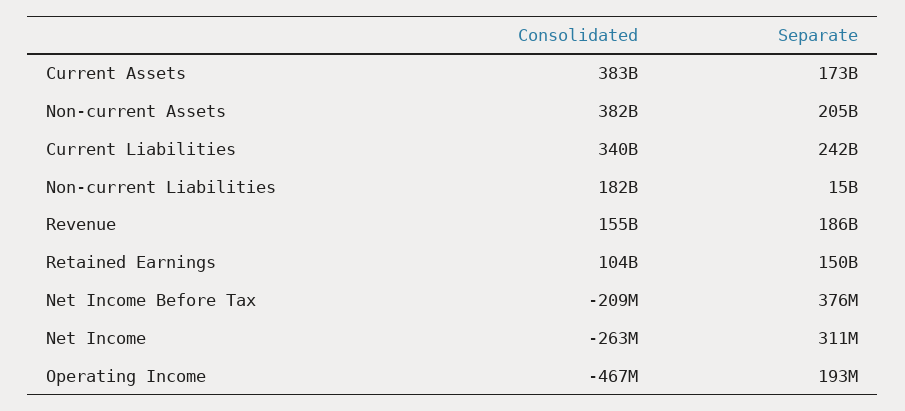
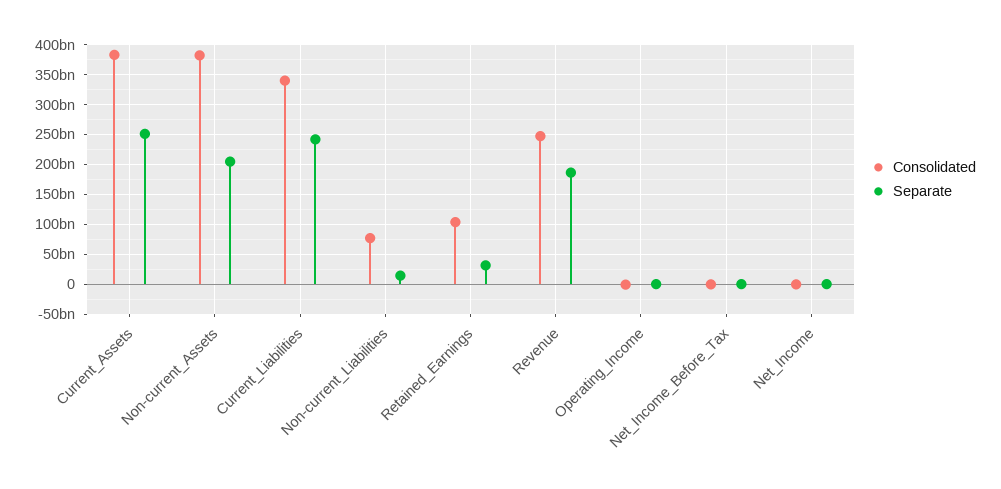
  {
    "Consolidated": {
      "Current Assets": 383000000000,
      "Non-current Assets": 382000000000,
      "Current Liabilities": 340000000000,
-     "Non-current Liabilities": 182000000000,
+     "Non-current Liabilities": 75000000000,
-     "Revenue": 155000000000,
+     "Revenue": 250000000000,
      "Retained Earnings": 104000000000,
      "Net Income Before Tax": -209000000,
      "Net Income": -263000000,
      "Operating Income": -467000000
    },
    "Separate": {
-     "Current Assets": 173000000000,
+     "Current Assets": 250000000000,
      "Non-current Assets": 205000000000,
      "Current Liabilities": 242000000000,
      "Non-current Liabilities": 15000000000,
      "Revenue": 186000000000,
-     "Retained Earnings": 150000000000,
+     "Retained Earnings": 25000000000,
      "Net Income Before Tax": 376000000,
      "Net Income": 311000000,
      "Operating Income": 193000000
    }
  }

